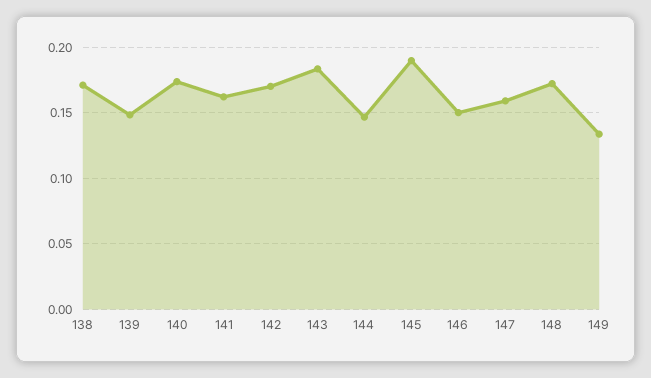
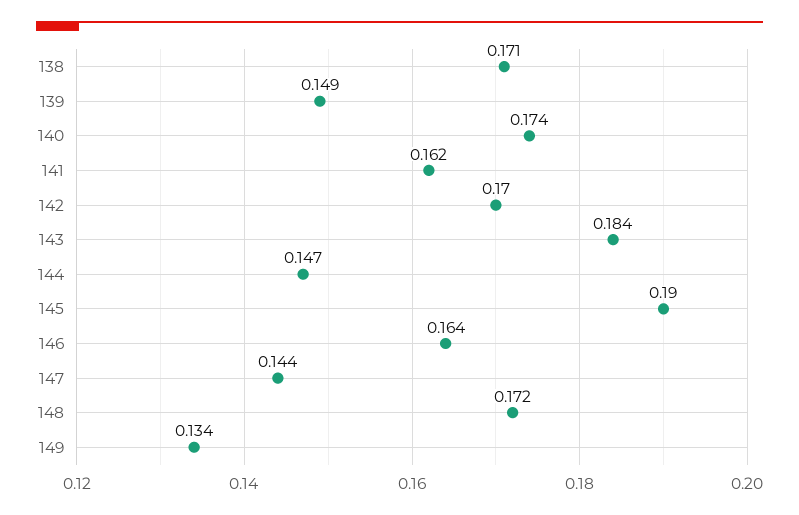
  {
    "138": 0.171,
    "139": 0.149,
    "140": 0.174,
    "141": 0.162,
    "142": 0.17,
    "143": 0.184,
    "144": 0.147,
    "145": 0.19,
-   "146": 0.15,
+   "146": 0.164,
-   "147": 0.16,
+   "147": 0.144,
    "148": 0.172,
    "149": 0.134
  }

